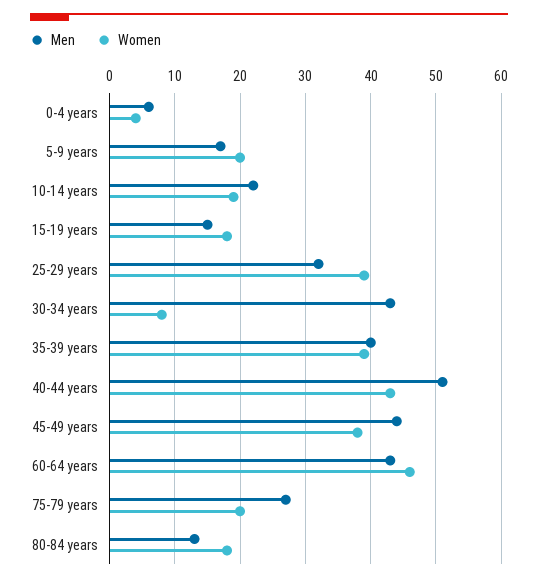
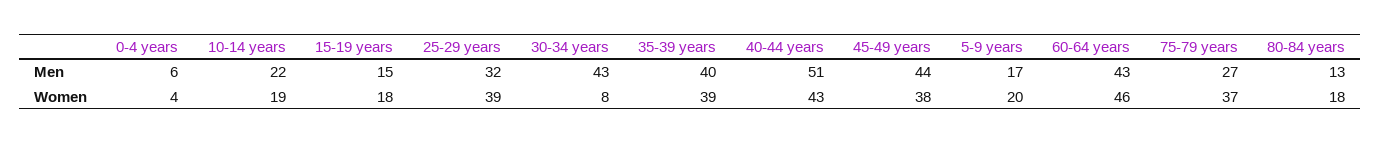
  {
    "Men": {
      "0-4 years": 6,
      "5-9 years": 17,
      "10-14 years": 22,
      "15-19 years": 15,
      "25-29 years": 32,
      "30-34 years": 43,
      "35-39 years": 40,
      "40-44 years": 51,
      "45-49 years": 44,
      "60-64 years": 43,
      "75-79 years": 27,
      "80-84 years": 13
    },
    "Women": {
      "0-4 years": 4,
      "5-9 years": 20,
      "10-14 years": 19,
      "15-19 years": 18,
      "25-29 years": 39,
      "30-34 years": 8,
      "35-39 years": 39,
      "40-44 years": 43,
      "45-49 years": 38,
      "60-64 years": 46,
-     "75-79 years": 20,
+     "75-79 years": 37,
      "80-84 years": 18
    }
  }

